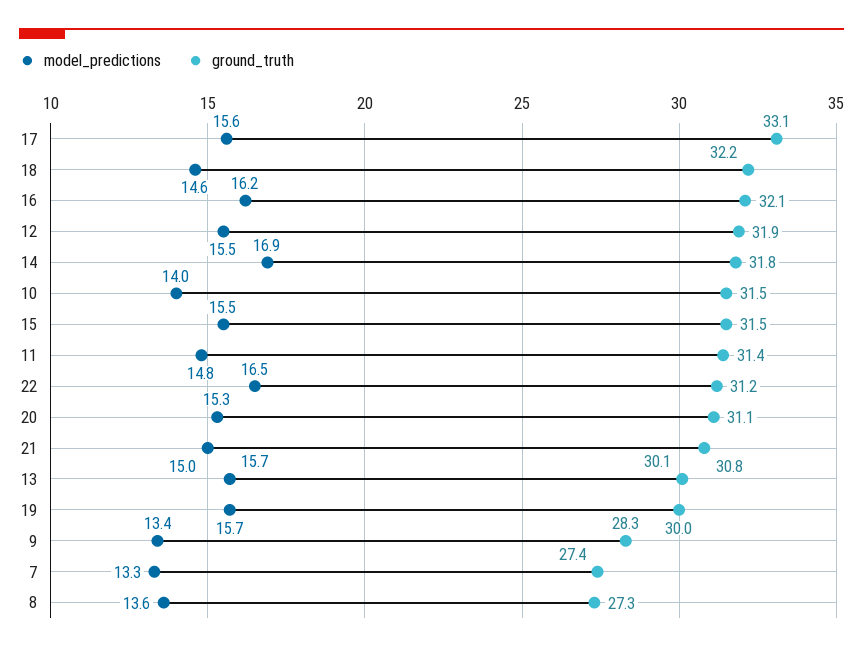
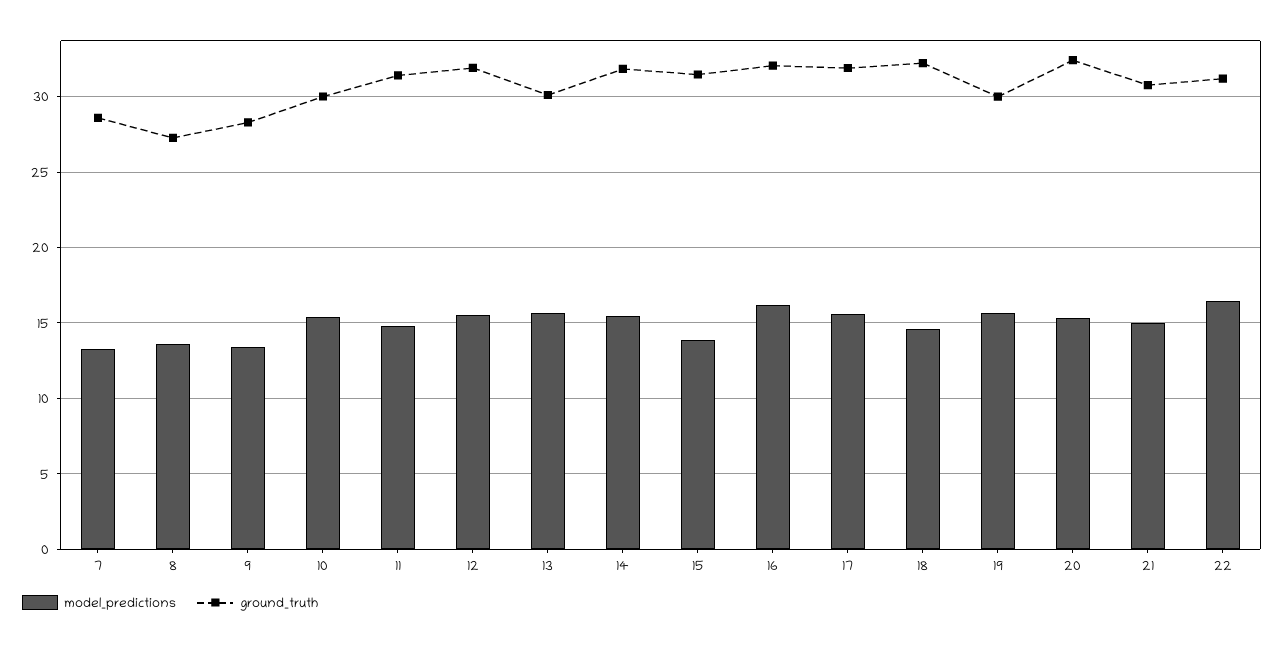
  {
    "model_predictions": {
      "17": 15.6,
      "18": 14.6,
      "16": 16.2,
      "12": 15.5,
-     "14": 16.9,
+     "14": 15.5,
-     "10": 14,
+     "10": 15.5,
-     "15": 15.5,
+     "15": 14,
      "11": 14.8,
      "22": 16.5,
      "20": 15.3,
      "21": 15,
      "13": 15.7,
      "19": 15.7,
      "9": 13.4,
      "7": 13.3,
      "8": 13.6
    },
    "ground_truth": {
-     "17": 33.1,
+     "17": 32,
      "18": 32.2,
      "16": 32.1,
      "12": 31.9,
      "14": 31.8,
-     "10": 31.5,
+     "10": 30,
      "15": 31.5,
      "11": 31.4,
      "22": 31.2,
-     "20": 31.1,
+     "20": 32.5,
      "21": 30.8,
      "13": 30.1,
      "19": 30,
      "9": 28.3,
-     "7": 27.4,
+     "7": 28.5,
      "8": 27.3
    }
  }

